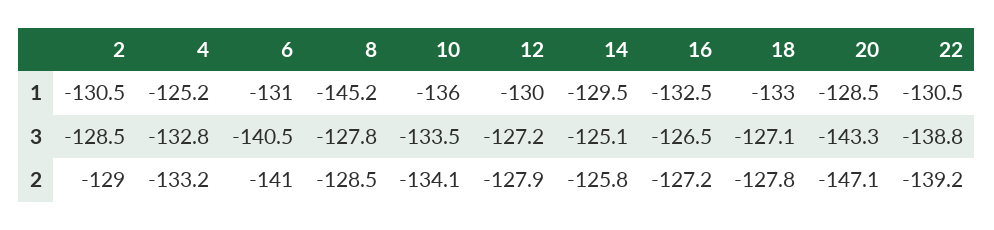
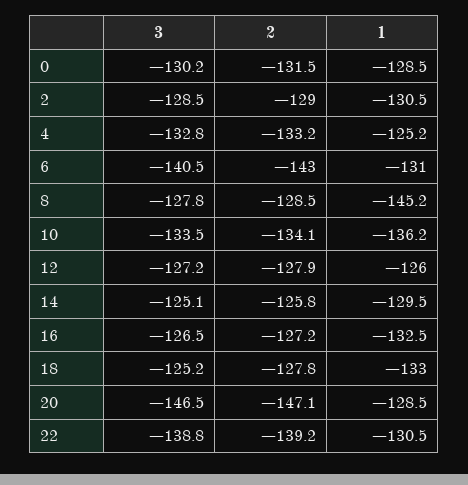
  {
    "2": {
      "1": -130.5,
      "3": -128.5,
      "2": -129
    },
    "4": {
      "1": -125.2,
      "3": -132.8,
      "2": -133.2
    },
    "6": {
      "1": -131,
      "3": -140.5,
-     "2": -141
+     "2": -143
    },
    "8": {
      "1": -145.2,
      "3": -127.8,
      "2": -128.5
    },
    "10": {
-     "1": -136,
+     "1": -136.2,
      "3": -133.5,
      "2": -134.1
    },
    "12": {
-     "1": -130,
+     "1": -126,
      "3": -127.2,
      "2": -127.9
    },
    "14": {
      "1": -129.5,
      "3": -125.1,
      "2": -125.8
    },
    "16": {
      "1": -132.5,
      "3": -126.5,
      "2": -127.2
    },
    "18": {
      "1": -133,
-     "3": -127.1,
+     "3": -125.2,
      "2": -127.8
    },
    "20": {
      "1": -128.5,
-     "3": -143.3,
+     "3": -146.5,
      "2": -147.1
    },
    "22": {
      "1": -130.5,
      "3": -138.8,
      "2": -139.2
-   }
+   },
+   "0": {
+     "3": -130.2,
+     "2": -131.5,
+     "1": -128.5
+   }
  }

